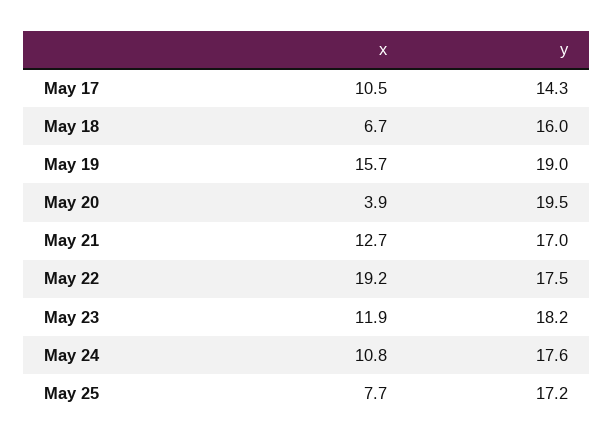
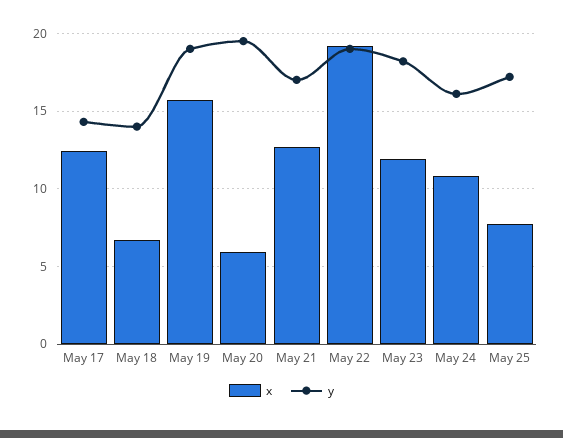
  {
    "x": {
-     "May 17": 10.5,
+     "May 17": 12.5,
      "May 18": 6.7,
      "May 19": 15.7,
-     "May 20": 3.9,
+     "May 20": 6,
      "May 21": 12.7,
      "May 22": 19.2,
      "May 23": 11.9,
      "May 24": 10.8,
      "May 25": 7.7
    },
    "y": {
      "May 17": 14.3,
-     "May 18": 16,
+     "May 18": 14,
      "May 19": 19,
      "May 20": 19.5,
      "May 21": 17,
-     "May 22": 17.5,
+     "May 22": 19,
      "May 23": 18.2,
-     "May 24": 17.6,
+     "May 24": 16,
      "May 25": 17.2
    }
  }

